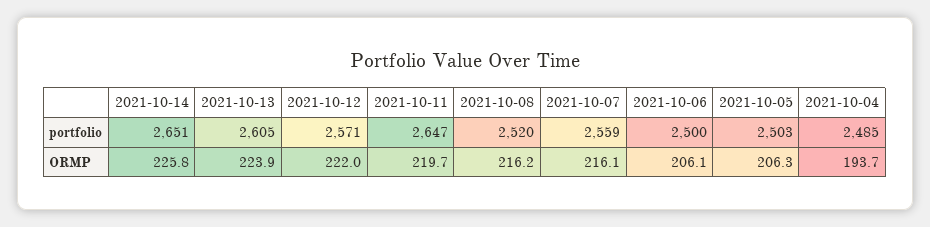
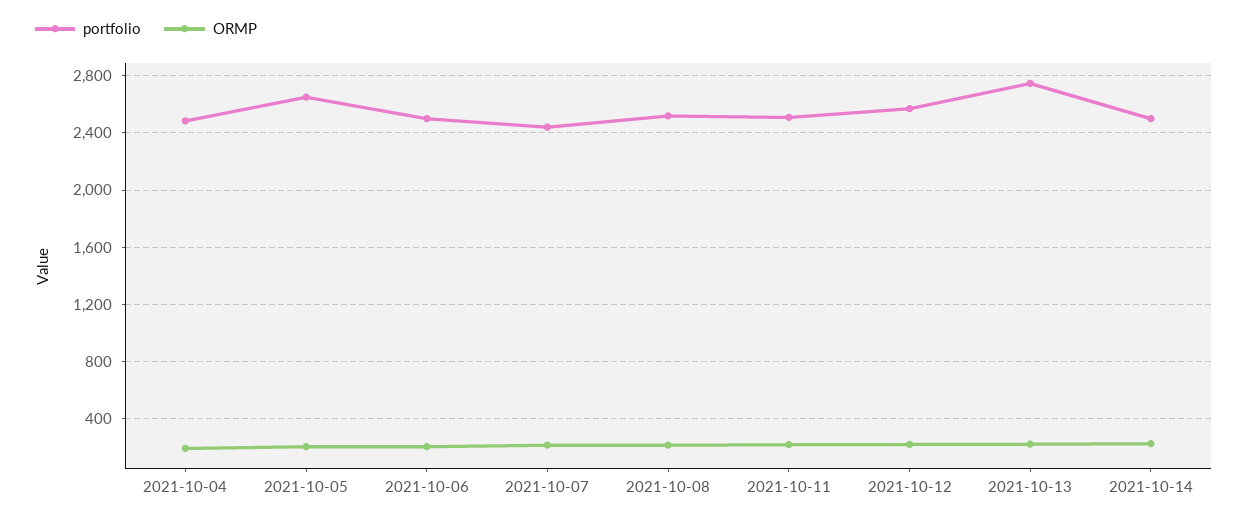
  {
    "portfolio": {
-     "2021-10-14": 2651,
+     "2021-10-14": 2500,
-     "2021-10-13": 2605,
+     "2021-10-13": 2750,
      "2021-10-12": 2571,
-     "2021-10-11": 2647,
+     "2021-10-11": 2500,
      "2021-10-08": 2520,
-     "2021-10-07": 2559,
+     "2021-10-07": 2450,
      "2021-10-06": 2500,
-     "2021-10-05": 2503,
+     "2021-10-05": 2650,
      "2021-10-04": 2485
    },
    "ORMP": {
      "2021-10-14": 225.8,
      "2021-10-13": 223.9,
      "2021-10-12": 222,
      "2021-10-11": 219.7,
      "2021-10-08": 216.2,
      "2021-10-07": 216.1,
      "2021-10-06": 206.1,
      "2021-10-05": 206.3,
      "2021-10-04": 193.7
    }
  }

